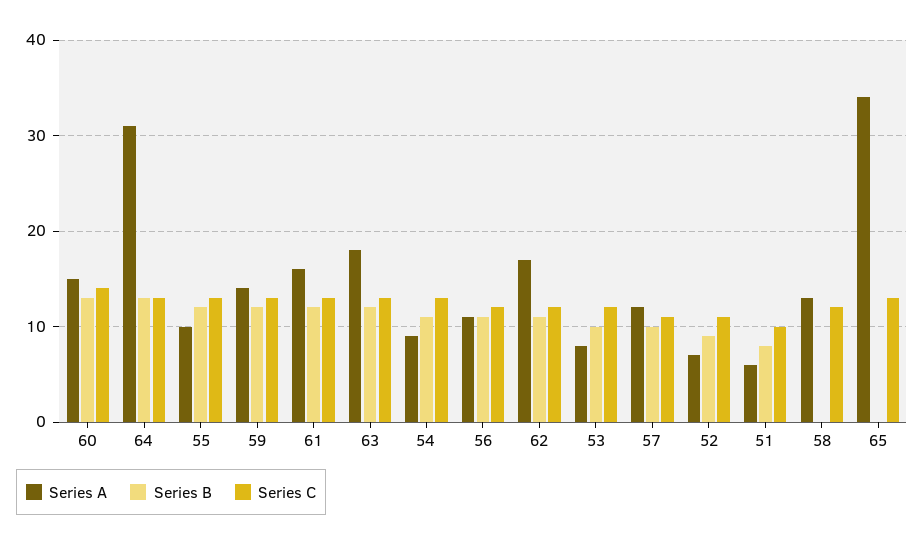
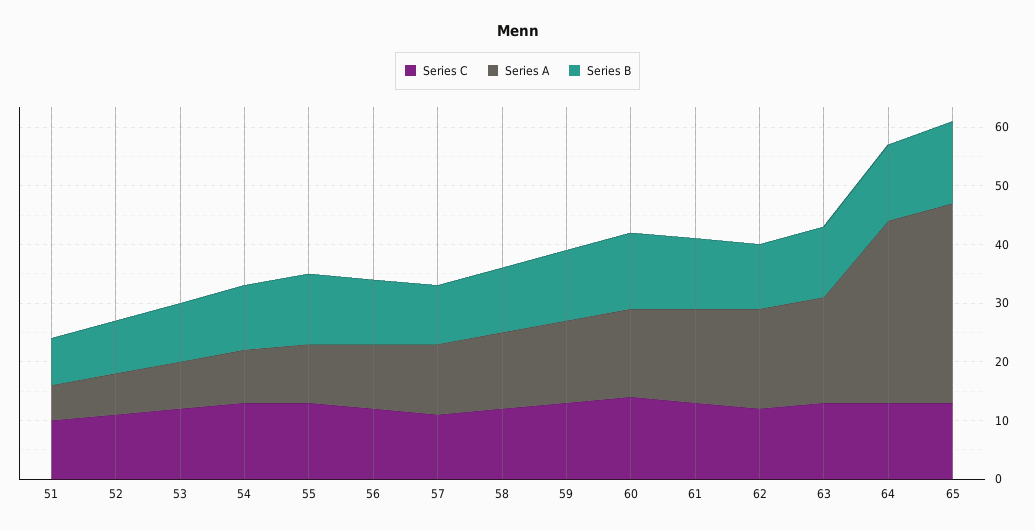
  {
    "Series A": {
      "60": 15,
      "64": 31,
      "55": 10,
      "59": 14,
      "61": 16,
      "63": 18,
      "54": 9,
      "56": 11,
      "62": 17,
      "53": 8,
      "57": 12,
      "52": 7,
      "51": 6,
      "58": 13,
      "65": 34
    },
    "Series B": {
      "60": 13,
      "64": 13,
      "55": 12,
      "59": 12,
      "61": 12,
      "63": 12,
      "54": 11,
      "56": 11,
      "62": 11,
      "53": 10,
      "57": 10,
      "52": 9,
      "51": 8,
-     "58": 0,
+     "58": 10,
-     "65": 0
+     "65": 15
    },
    "Series C": {
      "60": 14,
      "64": 13,
      "55": 13,
      "59": 13,
      "61": 13,
      "63": 13,
      "54": 13,
      "56": 12,
      "62": 12,
      "53": 12,
      "57": 11,
      "52": 11,
      "51": 10,
      "58": 12,
      "65": 13
    }
  }

